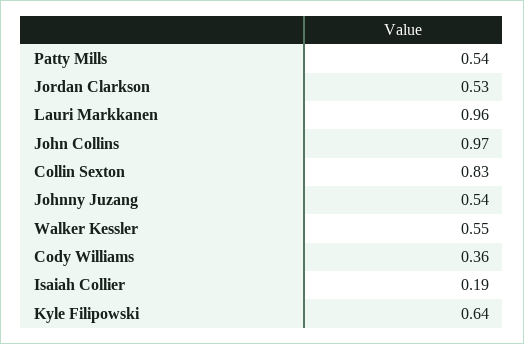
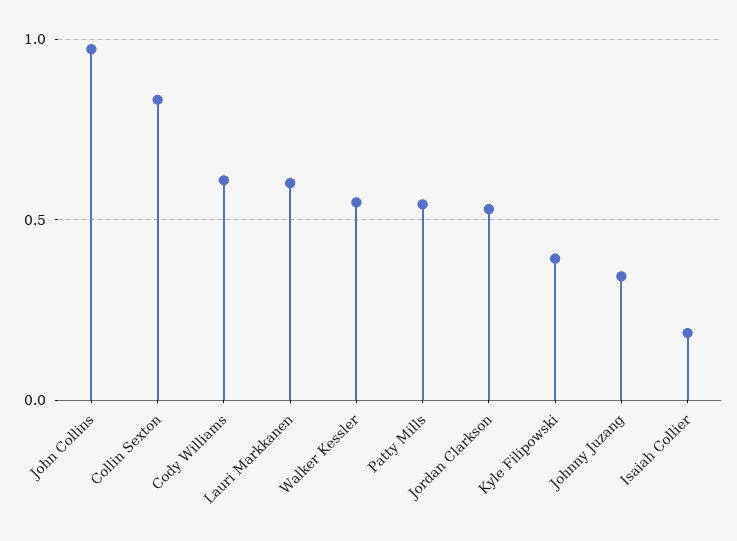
  {
    "Patty Mills": 0.54,
    "Jordan Clarkson": 0.53,
-   "Lauri Markkanen": 0.96,
+   "Lauri Markkanen": 0.6,
    "John Collins": 0.97,
    "Collin Sexton": 0.83,
-   "Johnny Juzang": 0.54,
+   "Johnny Juzang": 0.35,
    "Walker Kessler": 0.55,
-   "Cody Williams": 0.36,
+   "Cody Williams": 0.6,
    "Isaiah Collier": 0.19,
-   "Kyle Filipowski": 0.64
+   "Kyle Filipowski": 0.4
  }

